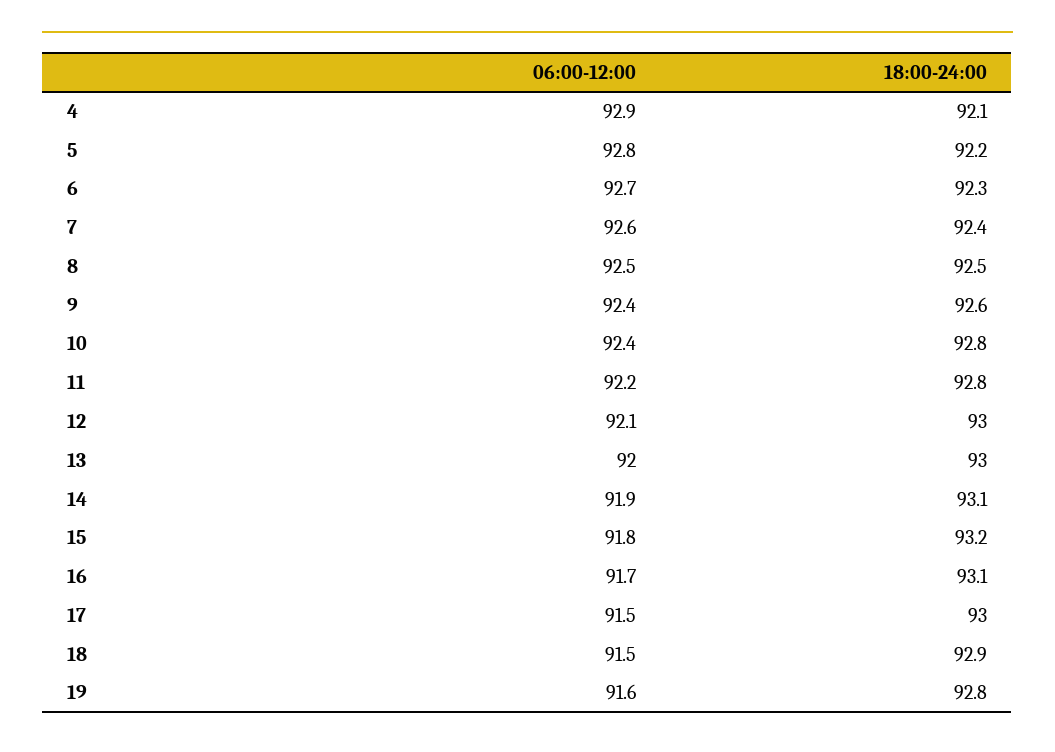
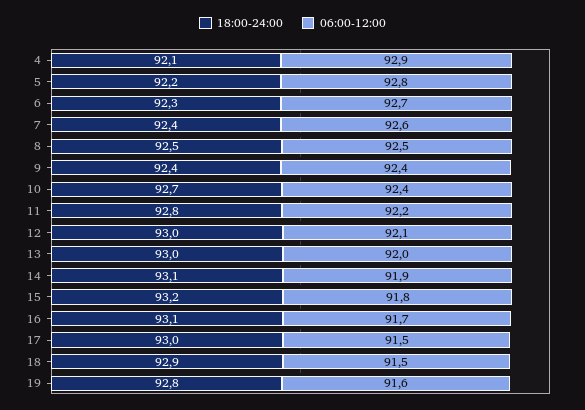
  {
    "06:00-12:00": {
      "4": 92.9,
      "5": 92.8,
      "6": 92.7,
      "7": 92.6,
      "8": 92.5,
      "9": 92.4,
      "10": 92.4,
      "11": 92.2,
      "12": 92.1,
      "13": 92,
      "14": 91.9,
      "15": 91.8,
      "16": 91.7,
      "17": 91.5,
      "18": 91.5,
      "19": 91.6
    },
    "18:00-24:00": {
      "4": 92.1,
      "5": 92.2,
      "6": 92.3,
      "7": 92.4,
      "8": 92.5,
-     "9": 92.6,
+     "9": 92.4,
-     "10": 92.8,
+     "10": 92.7,
      "11": 92.8,
      "12": 93,
      "13": 93,
      "14": 93.1,
      "15": 93.2,
      "16": 93.1,
      "17": 93,
      "18": 92.9,
      "19": 92.8
    }
  }

